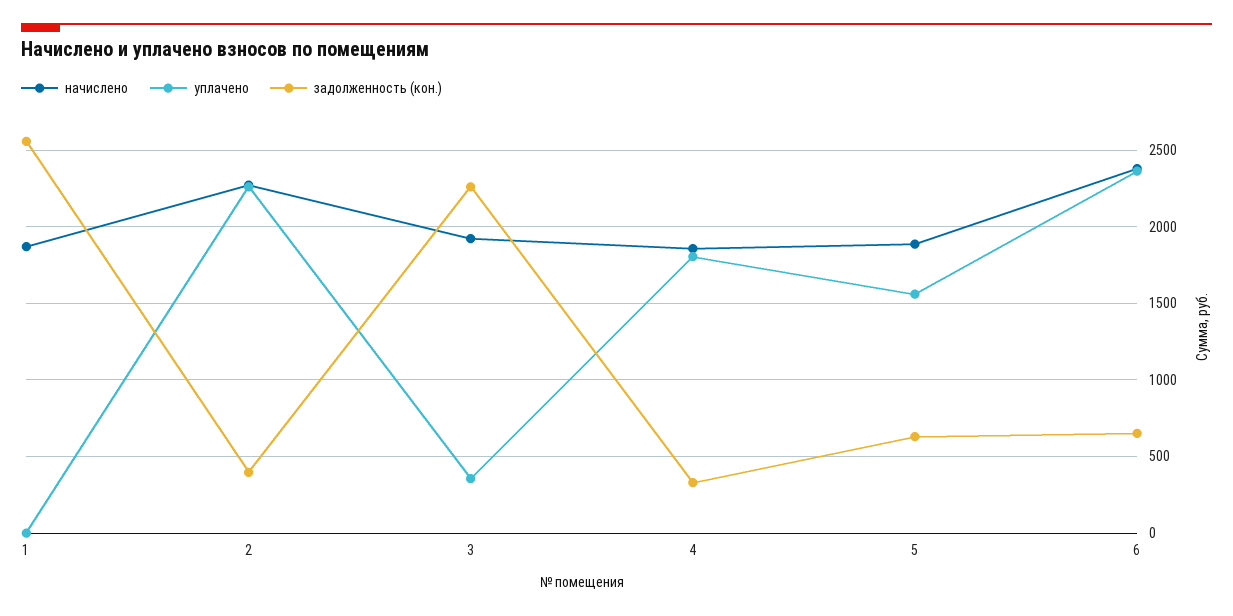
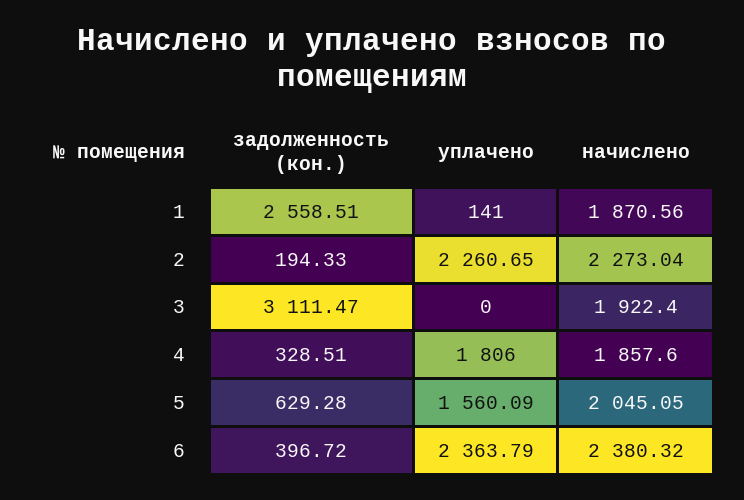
  {
    "начислено": {
      "1": 1870.56,
      "2": 2273.04,
      "3": 1922.4,
      "4": 1857.6,
-     "5": 1900,
+     "5": 2045.05,
      "6": 2380.32
    },
    "уплачено": {
-     "1": 0,
+     "1": 141,
      "2": 2260.65,
-     "3": 350,
+     "3": 0,
      "4": 1806,
      "5": 1560.09,
      "6": 2363.79
    },
    "задолженность (кон.)": {
      "1": 2558.51,
-     "2": 400,
+     "2": 194.33,
-     "3": 2250,
+     "3": 3111.47,
      "4": 328.51,
      "5": 629.28,
-     "6": 650
+     "6": 396.72
    }
  }

